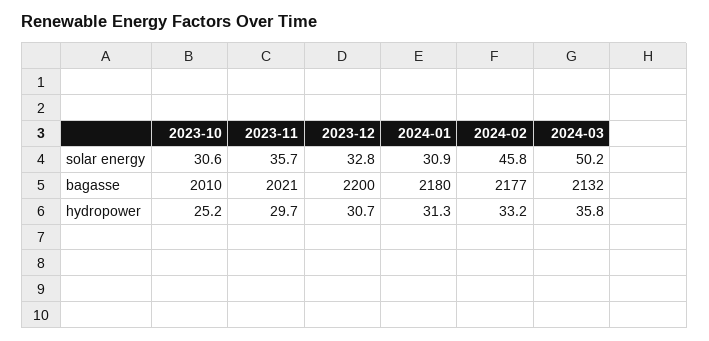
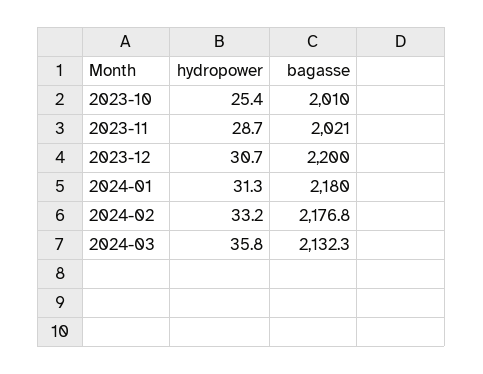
  {
    "2023-10": {
-     "solar energy": 30.6,
      "bagasse": 2010,
-     "hydropower": 25.2
+     "hydropower": 25.4
    },
    "2023-11": {
-     "solar energy": 35.7,
      "bagasse": 2021,
-     "hydropower": 29.7
+     "hydropower": 28.7
    },
    "2023-12": {
-     "solar energy": 32.8,
      "bagasse": 2200,
      "hydropower": 30.7
    },
    "2024-01": {
-     "solar energy": 30.9,
      "bagasse": 2180,
      "hydropower": 31.3
    },
    "2024-02": {
-     "solar energy": 45.8,
      "bagasse": 2176.8,
      "hydropower": 33.2
    },
    "2024-03": {
-     "solar energy": 50.2,
      "bagasse": 2132.3,
      "hydropower": 35.8
    }
  }

